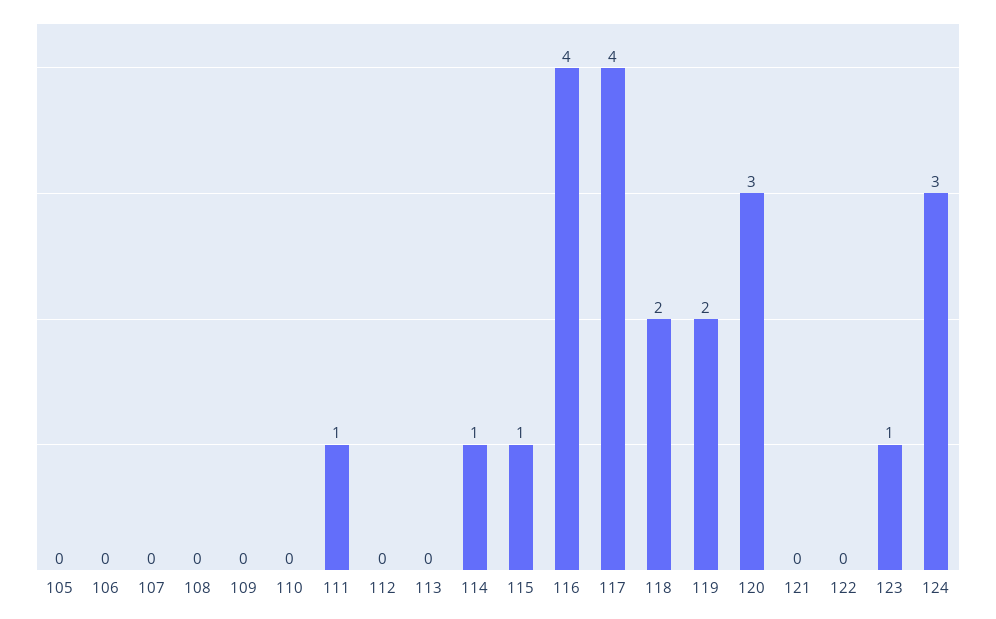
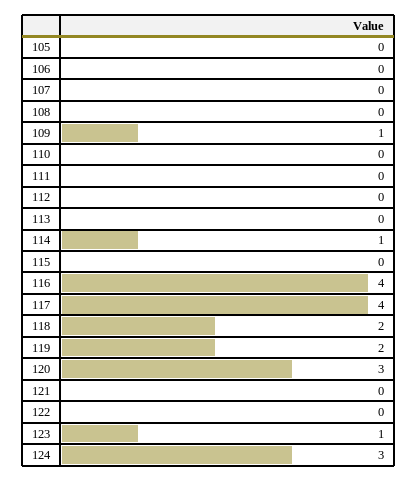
  {
    "105": 0,
    "106": 0,
    "107": 0,
    "108": 0,
-   "109": 0,
+   "109": 1,
    "110": 0,
-   "111": 1,
+   "111": 0,
    "112": 0,
    "113": 0,
    "114": 1,
-   "115": 1,
+   "115": 0,
    "116": 4,
    "117": 4,
    "118": 2,
    "119": 2,
    "120": 3,
    "121": 0,
    "122": 0,
    "123": 1,
    "124": 3
  }

